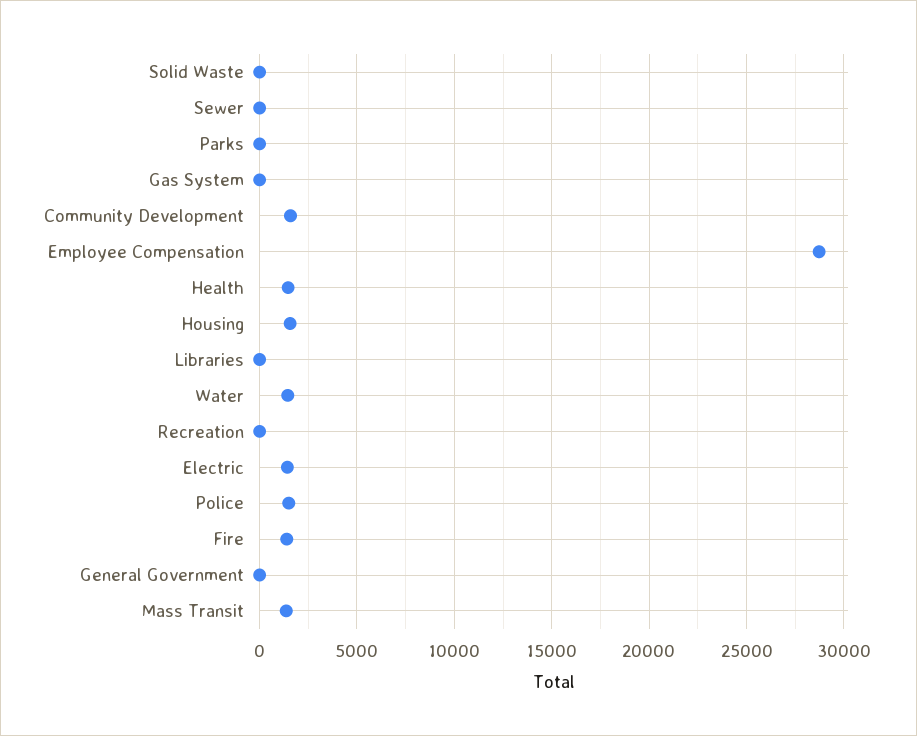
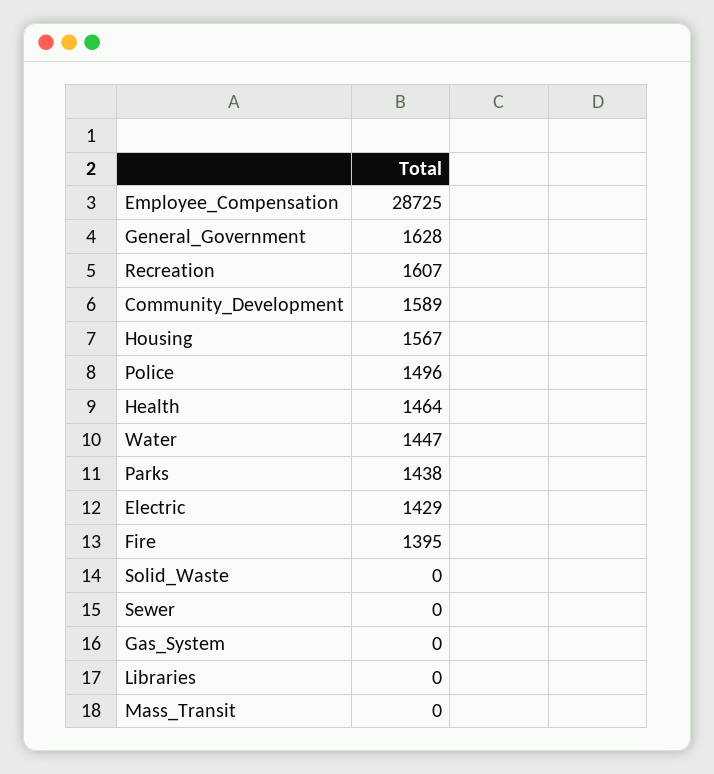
  {
    "Solid Waste": 0,
    "Sewer": 0,
-   "Parks": 0,
+   "Parks": 1438,
    "Gas System": 0,
    "Community Development": 1589,
    "Employee Compensation": 28725,
    "Health": 1464,
    "Housing": 1567,
    "Libraries": 0,
    "Water": 1447,
-   "Recreation": 0,
+   "Recreation": 1607,
    "Electric": 1429,
    "Police": 1496,
    "Fire": 1395,
-   "General Government": 0,
+   "General Government": 1628,
-   "Mass Transit": 1500
+   "Mass Transit": 0
  }

